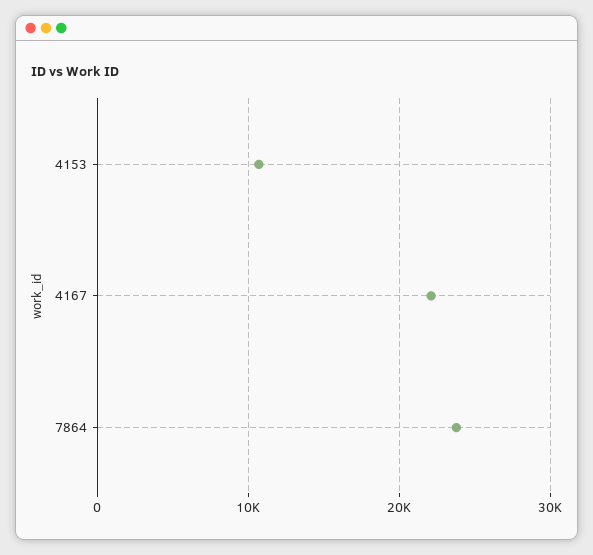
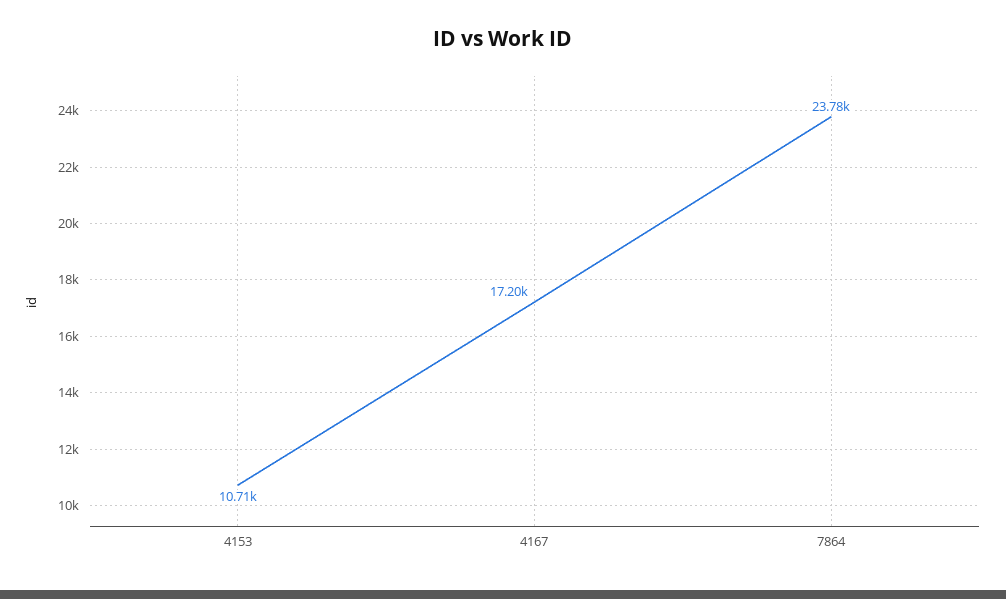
  {
    "4153": 10710,
-   "4167": 22000,
+   "4167": 17200,
    "7864": 23780
  }

